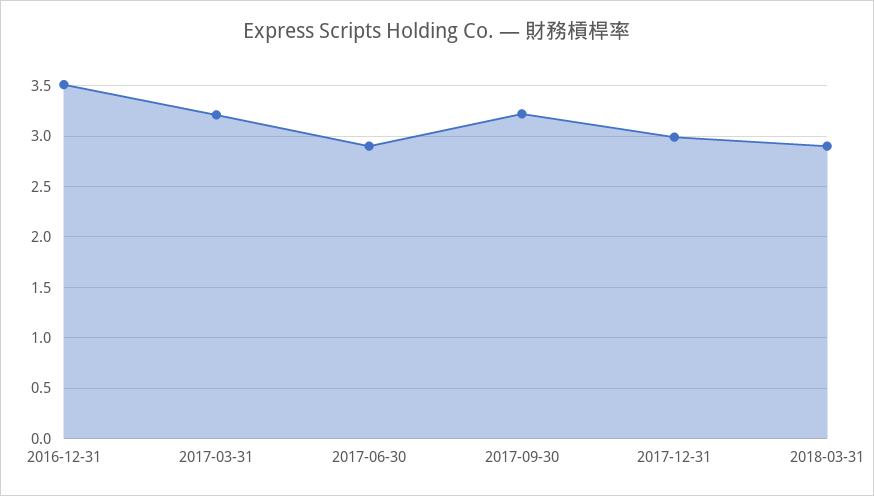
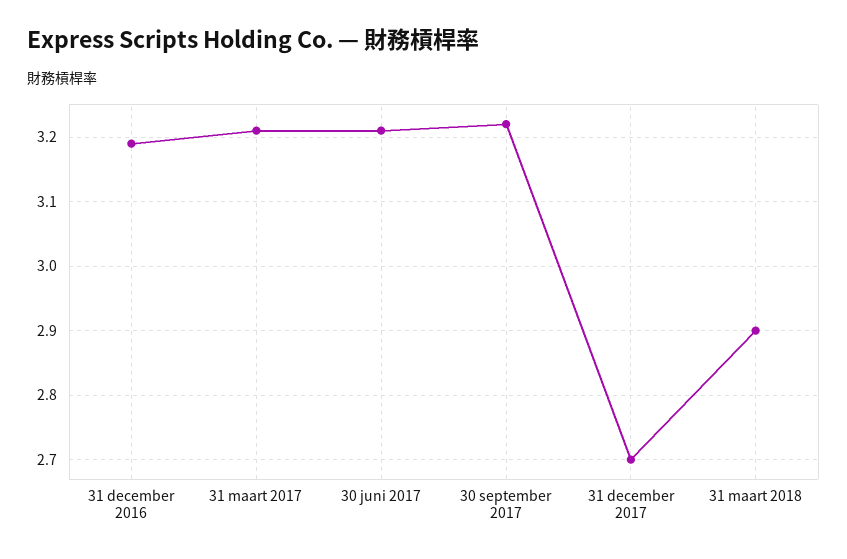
  {
-   "2016-12-31": 3.5,
+   "2016-12-31": 3.19,
    "2017-03-31": 3.21,
-   "2017-06-30": 2.9,
+   "2017-06-30": 3.21,
    "2017-09-30": 3.22,
-   "2017-12-31": 3,
+   "2017-12-31": 2.7,
    "2018-03-31": 2.9
  }

